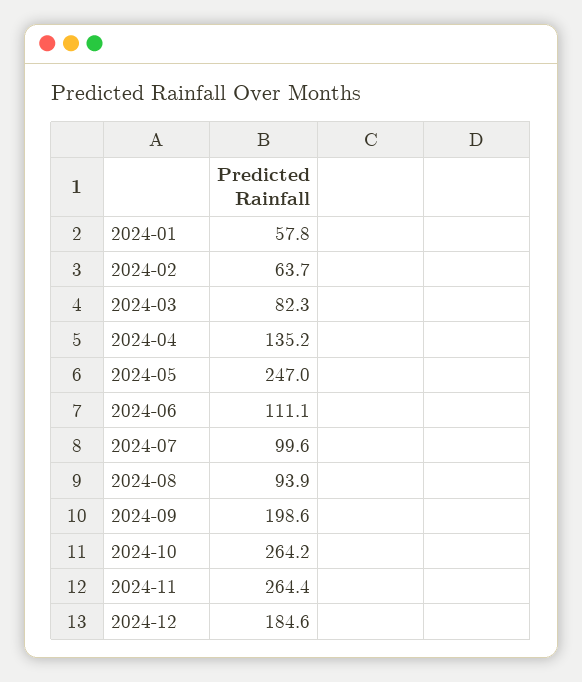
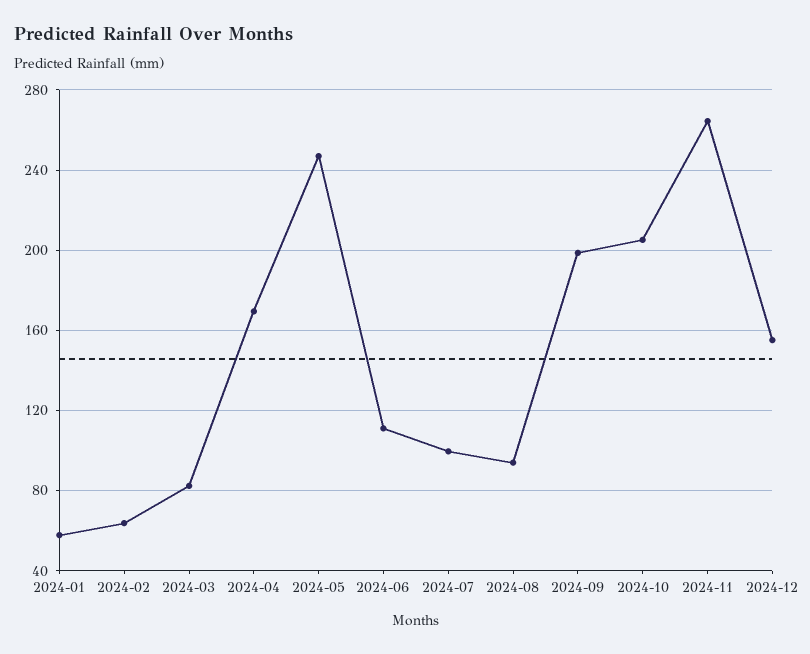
  {
    "2024-01": 57.8,
    "2024-02": 63.7,
    "2024-03": 82.3,
-   "2024-04": 135.2,
+   "2024-04": 170,
    "2024-05": 247,
    "2024-06": 111.1,
    "2024-07": 99.6,
    "2024-08": 93.9,
    "2024-09": 198.6,
-   "2024-10": 264.2,
+   "2024-10": 205,
    "2024-11": 264.4,
-   "2024-12": 184.6
+   "2024-12": 155
  }

